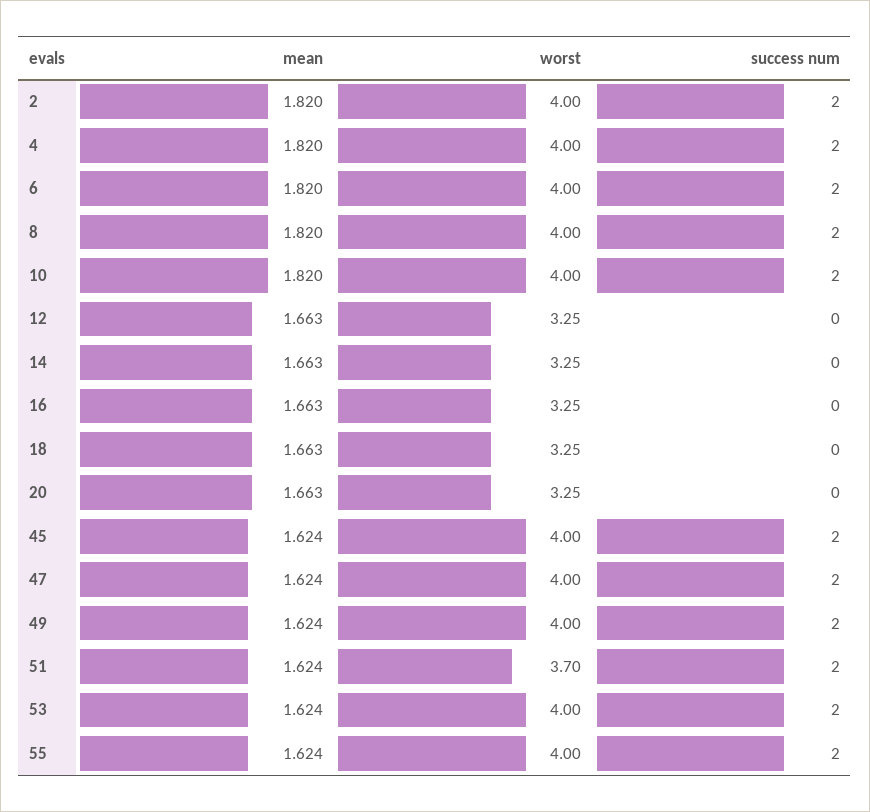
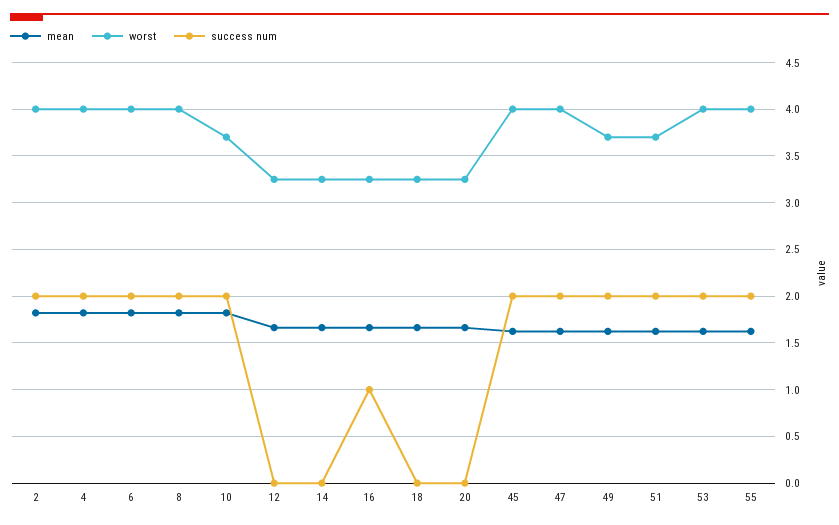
  {
    "mean": {
      "2": 1.82,
      "4": 1.82,
      "6": 1.82,
      "8": 1.82,
      "10": 1.82,
      "12": 1.663,
      "14": 1.663,
      "16": 1.663,
      "18": 1.663,
      "20": 1.663,
      "45": 1.624,
      "47": 1.624,
      "49": 1.624,
      "51": 1.624,
      "53": 1.624,
      "55": 1.624
    },
    "worst": {
      "2": 4,
      "4": 4,
      "6": 4,
      "8": 4,
-     "10": 4,
+     "10": 3.7,
      "12": 3.25,
      "14": 3.25,
      "16": 3.25,
      "18": 3.25,
      "20": 3.25,
      "45": 4,
      "47": 4,
-     "49": 4,
+     "49": 3.7,
      "51": 3.7,
      "53": 4,
      "55": 4
    },
    "success num": {
      "2": 2,
      "4": 2,
      "6": 2,
      "8": 2,
      "10": 2,
      "12": 0,
      "14": 0,
-     "16": 0,
+     "16": 1,
      "18": 0,
      "20": 0,
      "45": 2,
      "47": 2,
      "49": 2,
      "51": 2,
      "53": 2,
      "55": 2
    }
  }

